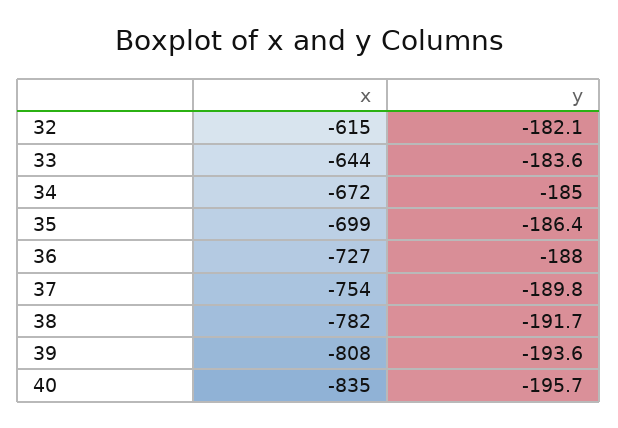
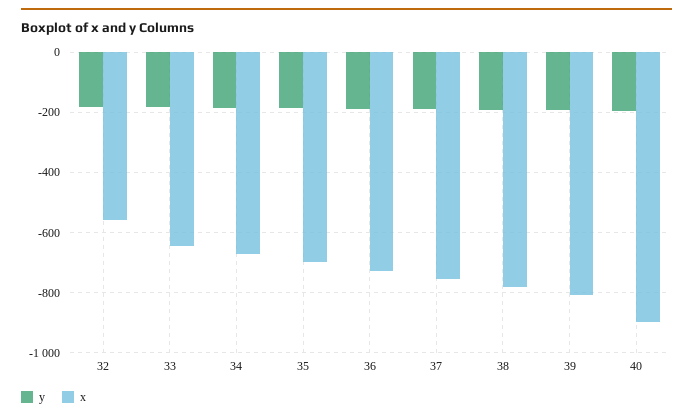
  {
    "x": {
-     "32": -615,
+     "32": -560,
      "33": -644,
      "34": -672,
      "35": -699,
      "36": -727,
      "37": -754,
      "38": -782,
      "39": -808,
-     "40": -835
+     "40": -900
    },
    "y": {
      "32": -182.1,
      "33": -183.6,
      "34": -185,
      "35": -186.4,
      "36": -188,
      "37": -189.8,
      "38": -191.7,
      "39": -193.6,
      "40": -195.7
    }
  }

